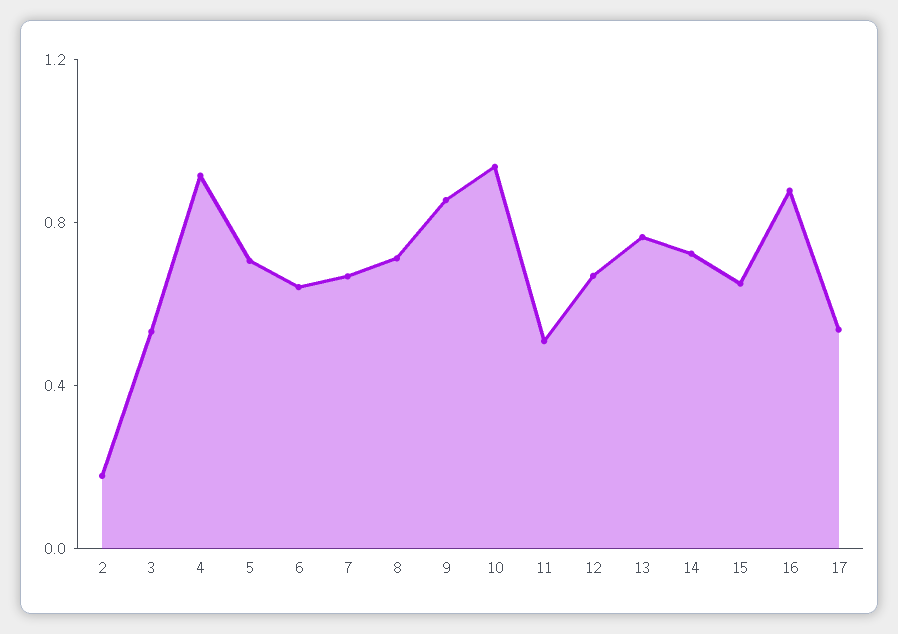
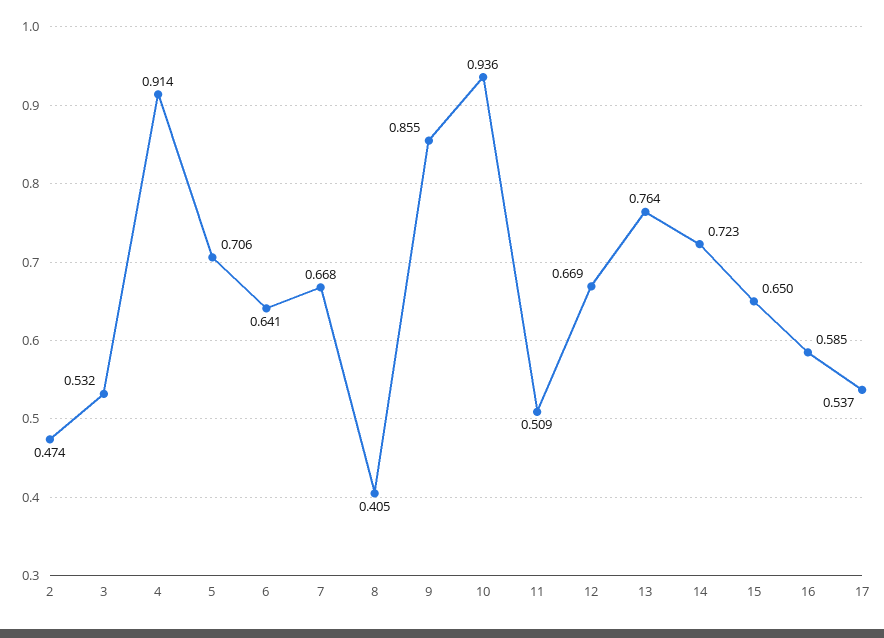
  {
-   "2": 0.2,
+   "2": 0.474,
    "3": 0.532,
    "4": 0.914,
    "5": 0.706,
    "6": 0.641,
    "7": 0.668,
-   "8": 0.7,
+   "8": 0.405,
    "9": 0.855,
    "10": 0.936,
    "11": 0.509,
    "12": 0.669,
    "13": 0.764,
    "14": 0.723,
    "15": 0.65,
-   "16": 0.9,
+   "16": 0.585,
    "17": 0.537
  }

